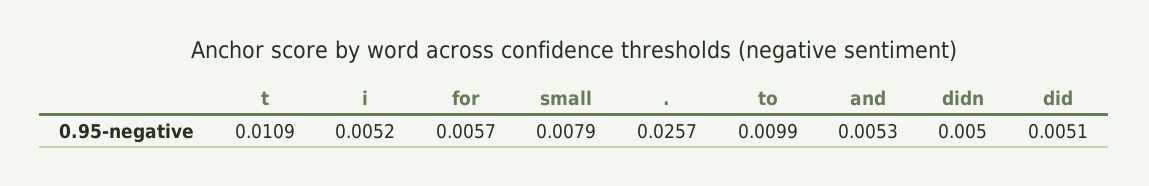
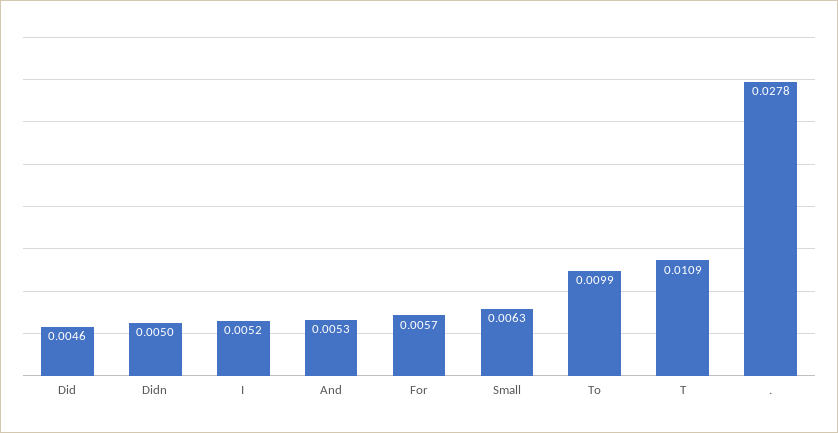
  {
    "t": 0.0109,
    "i": 0.0052,
    "for": 0.0057,
-   "small": 0.0079,
+   "small": 0.0063,
-   ".": 0.0257,
+   ".": 0.0278,
    "to": 0.0099,
    "and": 0.0053,
    "didn": 0.005,
-   "did": 0.0051
+   "did": 0.0046
  }

